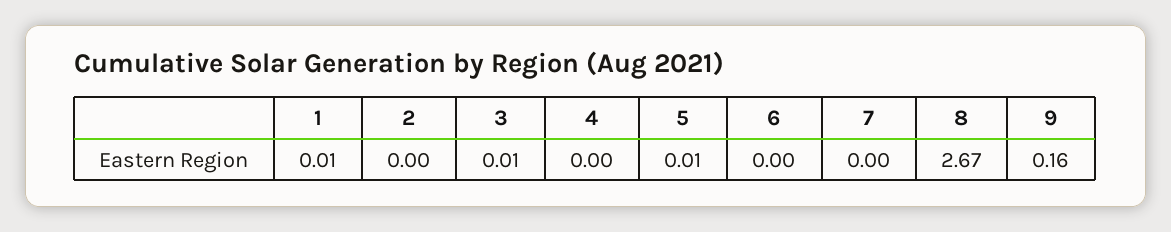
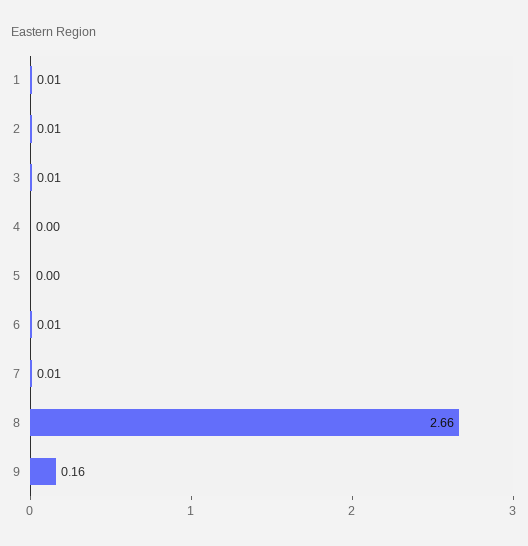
  {
    "1": 0.01,
-   "2": 0,
+   "2": 0.01,
    "3": 0.01,
    "4": 0,
-   "5": 0.01,
+   "5": 0,
-   "6": 0,
+   "6": 0.01,
-   "7": 0,
+   "7": 0.01,
-   "8": 2.67,
+   "8": 2.66,
    "9": 0.16
  }

